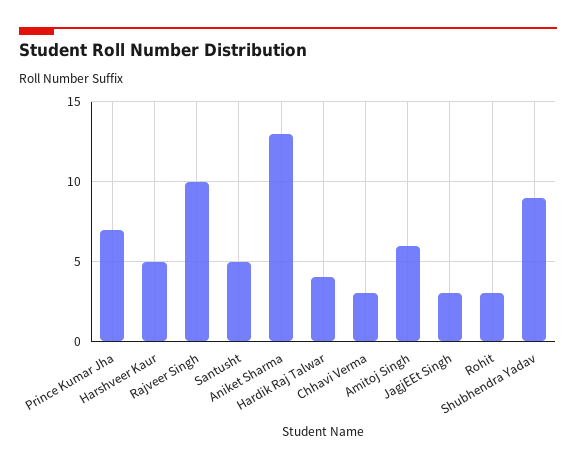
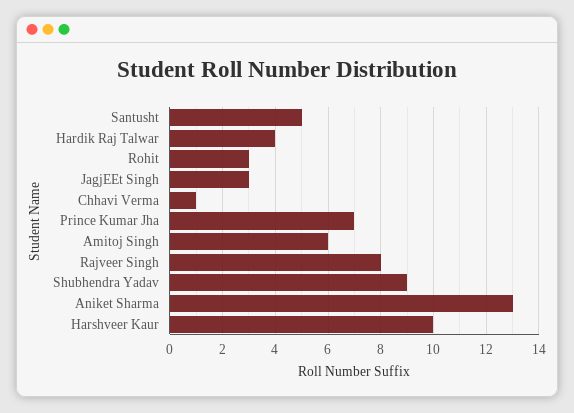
  {
    "Prince Kumar Jha": 7,
-   "Harshveer Kaur": 5,
+   "Harshveer Kaur": 10,
-   "Rajveer Singh": 10,
+   "Rajveer Singh": 8,
    "Santusht": 5,
    "Aniket Sharma": 13,
    "Hardik Raj Talwar": 4,
-   "Chhavi Verma": 3,
+   "Chhavi Verma": 1,
    "Amitoj Singh": 6,
    "JagjEEt Singh": 3,
    "Rohit": 3,
    "Shubhendra Yadav": 9
  }

